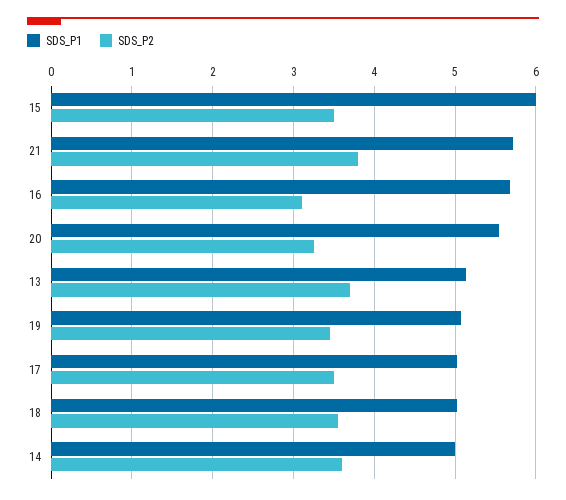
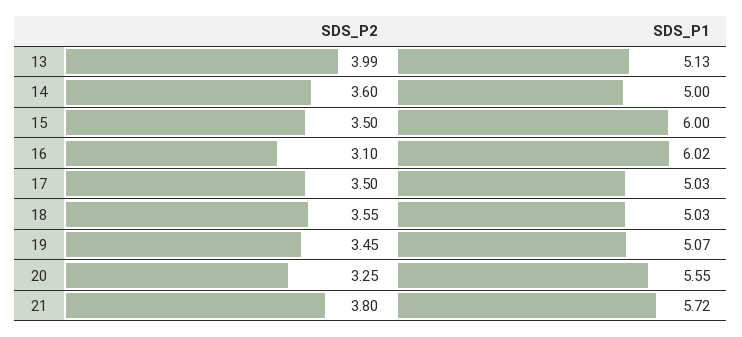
  {
    "SDS_P1": {
      "15": 6,
      "21": 5.72,
-     "16": 5.7,
+     "16": 6.02,
      "20": 5.55,
      "13": 5.13,
      "19": 5.07,
      "17": 5.03,
      "18": 5.03,
      "14": 5
    },
    "SDS_P2": {
      "15": 3.5,
      "21": 3.8,
      "16": 3.1,
      "20": 3.25,
-     "13": 3.7,
+     "13": 3.99,
      "19": 3.45,
      "17": 3.5,
      "18": 3.55,
      "14": 3.6
    }
  }

